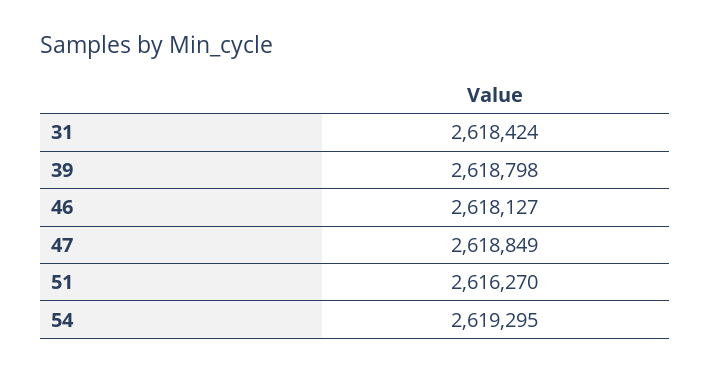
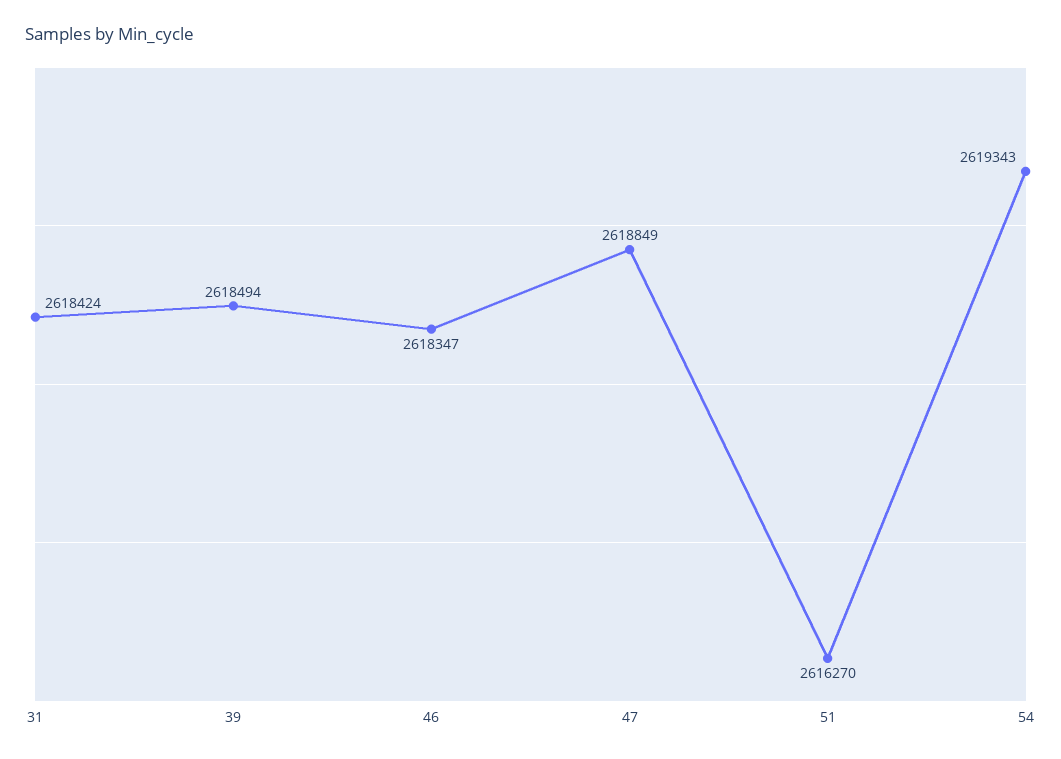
  {
    "31": 2618424,
-   "39": 2618798,
+   "39": 2618494,
-   "46": 2618127,
+   "46": 2618347,
    "47": 2618849,
    "51": 2616270,
-   "54": 2619295
+   "54": 2619343
  }

